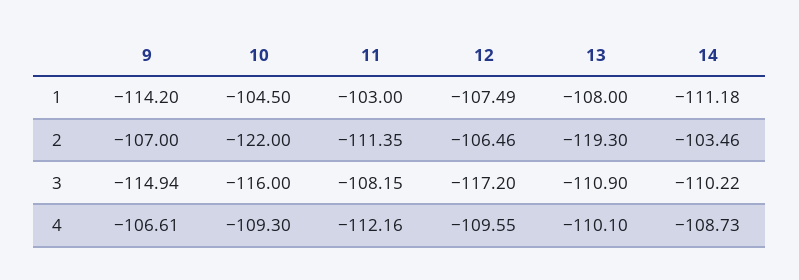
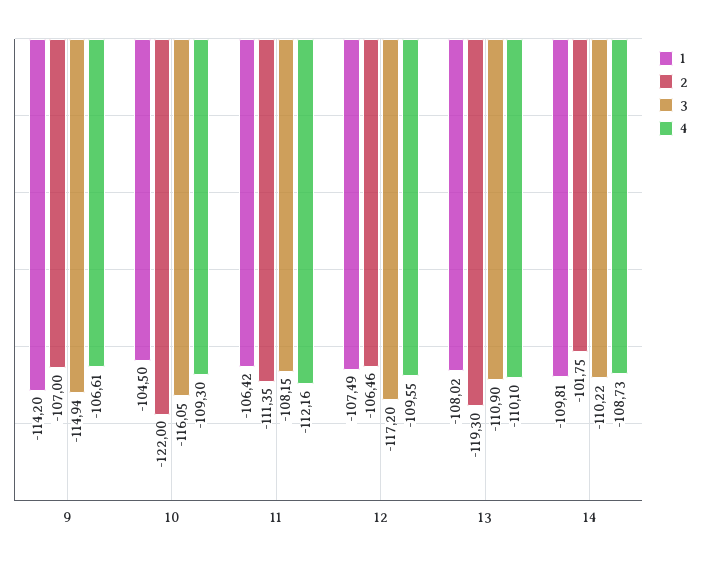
  {
    "1": {
      "9": -114.2,
      "10": -104.5,
-     "11": -103,
+     "11": -106.42,
      "12": -107.49,
-     "13": -108,
+     "13": -108.02,
-     "14": -111.18
+     "14": -109.81
    },
    "2": {
      "9": -107,
      "10": -122,
      "11": -111.35,
      "12": -106.46,
      "13": -119.3,
-     "14": -103.46
+     "14": -101.75
    },
    "3": {
      "9": -114.94,
-     "10": -116,
+     "10": -116.05,
      "11": -108.15,
      "12": -117.2,
      "13": -110.9,
      "14": -110.22
    },
    "4": {
      "9": -106.61,
      "10": -109.3,
      "11": -112.16,
      "12": -109.55,
      "13": -110.1,
      "14": -108.73
    }
  }

